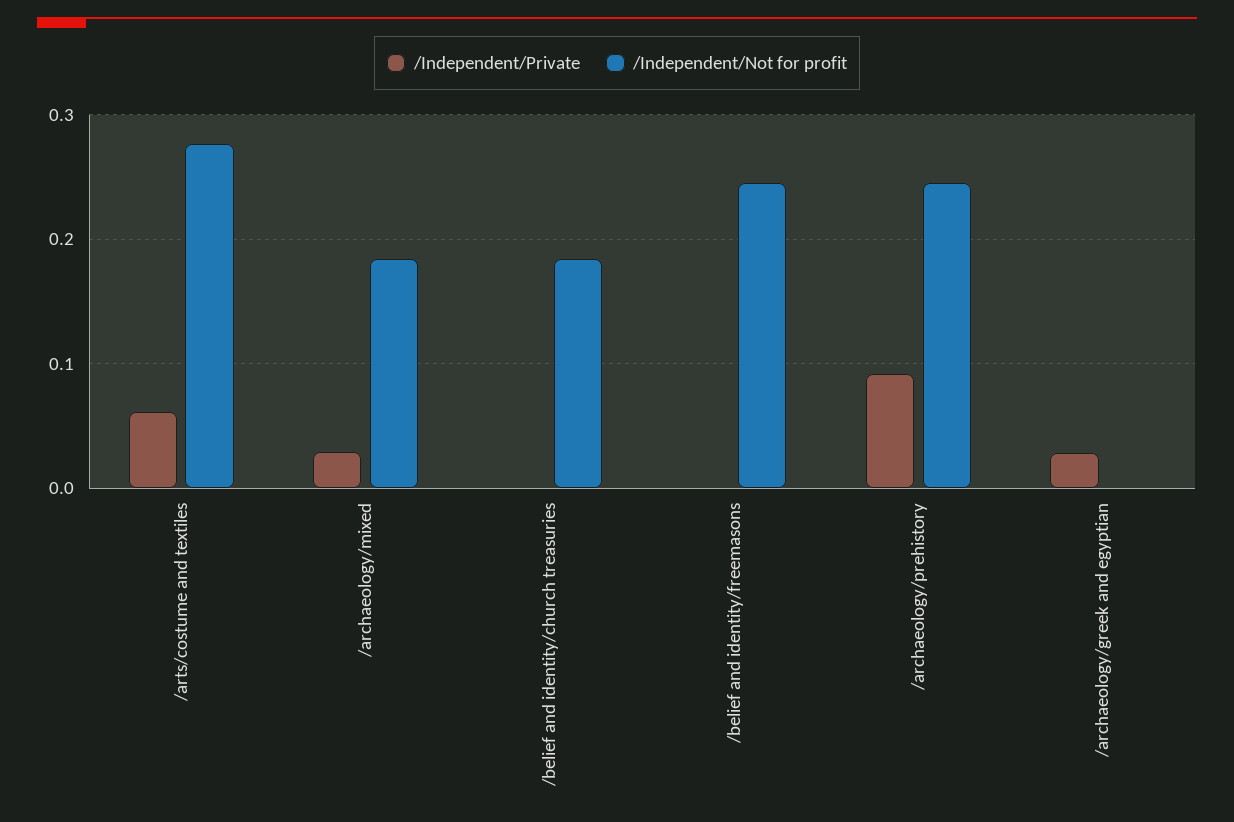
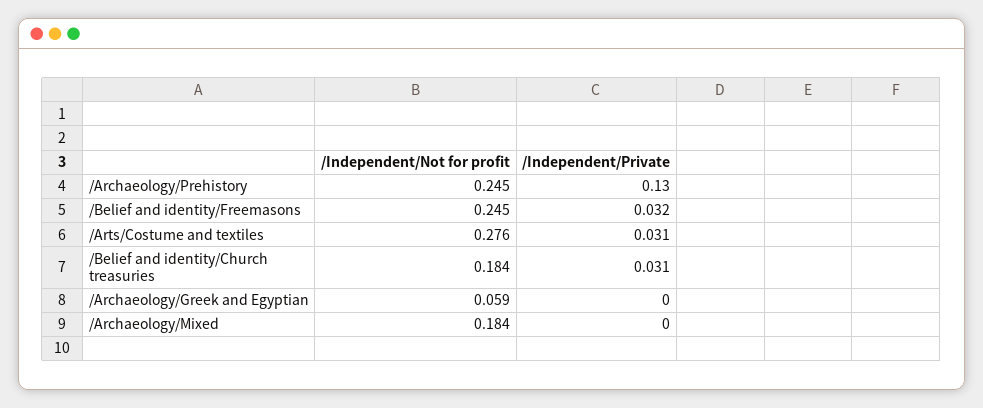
  {
    "/Independent/Private": {
-     "/arts/costume and textiles": 0.06,
+     "/arts/costume and textiles": 0.031,
-     "/archaeology/mixed": 0.03,
+     "/archaeology/mixed": 0,
-     "/belief and identity/church treasuries": 0,
+     "/belief and identity/church treasuries": 0.031,
-     "/belief and identity/freemasons": 0,
+     "/belief and identity/freemasons": 0.032,
-     "/archaeology/prehistory": 0.09,
+     "/archaeology/prehistory": 0.13,
-     "/archaeology/greek and egyptian": 0.03
+     "/archaeology/greek and egyptian": 0
    },
    "/Independent/Not for profit": {
      "/arts/costume and textiles": 0.276,
      "/archaeology/mixed": 0.184,
      "/belief and identity/church treasuries": 0.184,
      "/belief and identity/freemasons": 0.245,
      "/archaeology/prehistory": 0.245,
-     "/archaeology/greek and egyptian": 0
+     "/archaeology/greek and egyptian": 0.059
    }
  }

